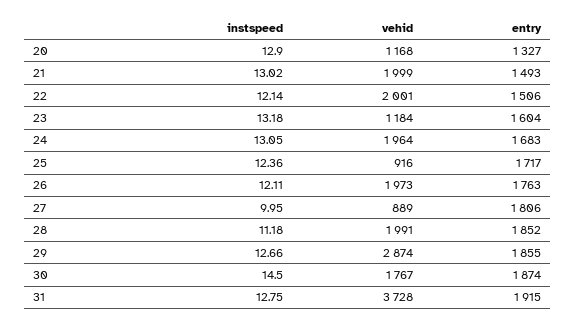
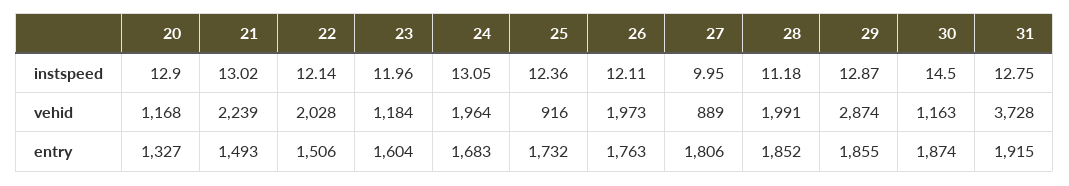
  {
    "instspeed": {
      "20": 12.9,
      "21": 13.02,
      "22": 12.14,
-     "23": 13.18,
+     "23": 11.96,
      "24": 13.05,
      "25": 12.36,
      "26": 12.11,
      "27": 9.95,
      "28": 11.18,
-     "29": 12.66,
+     "29": 12.87,
      "30": 14.5,
      "31": 12.75
    },
    "vehid": {
      "20": 1168,
-     "21": 1999,
+     "21": 2239,
-     "22": 2001,
+     "22": 2028,
      "23": 1184,
      "24": 1964,
      "25": 916,
      "26": 1973,
      "27": 889,
      "28": 1991,
      "29": 2874,
-     "30": 1767,
+     "30": 1163,
      "31": 3728
    },
    "entry": {
      "20": 1327,
      "21": 1493,
      "22": 1506,
      "23": 1604,
      "24": 1683,
-     "25": 1717,
+     "25": 1732,
      "26": 1763,
      "27": 1806,
      "28": 1852,
      "29": 1855,
      "30": 1874,
      "31": 1915
    }
  }

